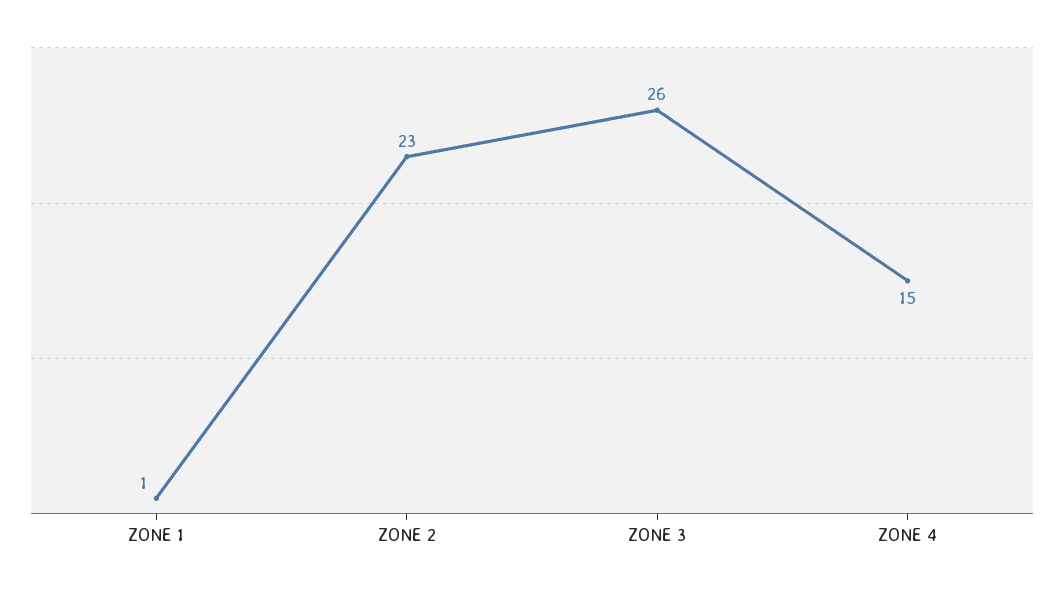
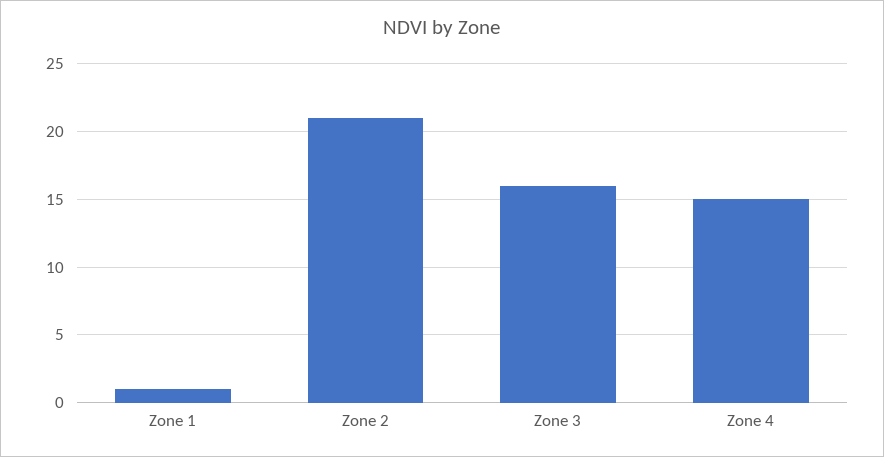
  {
    "ZONE 1": 1,
-   "ZONE 2": 23,
+   "ZONE 2": 21,
-   "ZONE 3": 26,
+   "ZONE 3": 16,
    "ZONE 4": 15
  }

